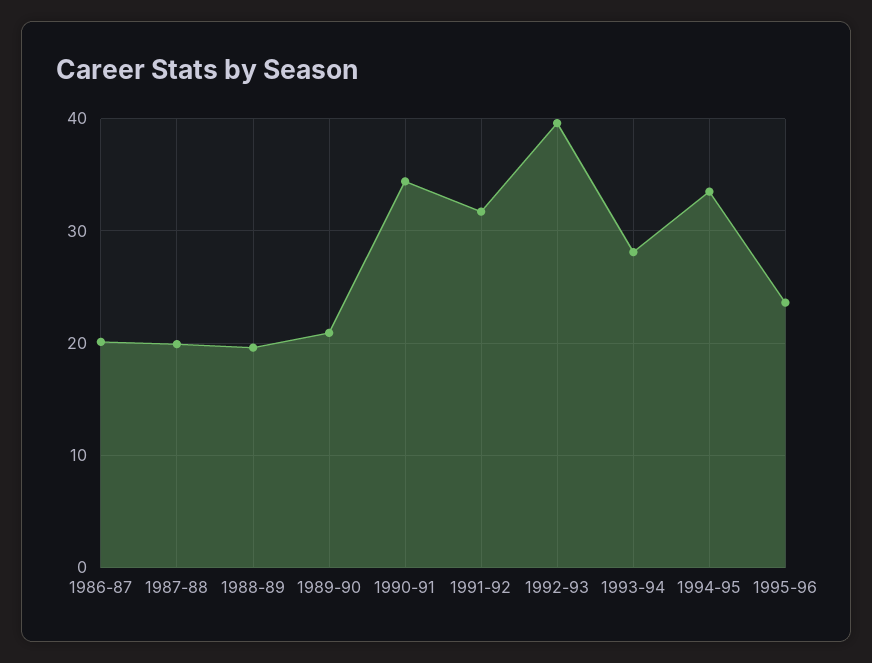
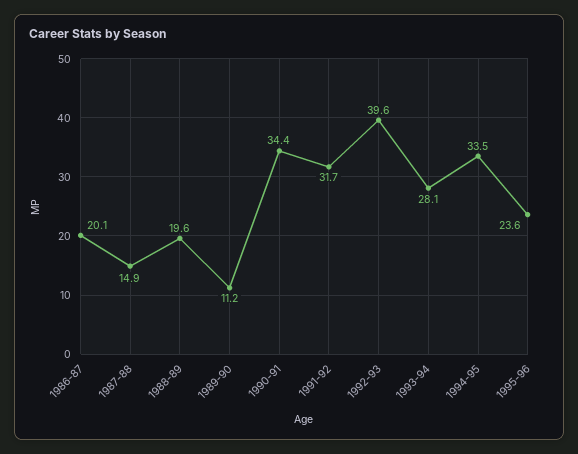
  {
    "1986-87": 20.1,
-   "1987-88": 20,
+   "1987-88": 14.9,
    "1988-89": 19.6,
-   "1989-90": 21,
+   "1989-90": 11.2,
    "1990-91": 34.4,
    "1991-92": 31.7,
    "1992-93": 39.6,
    "1993-94": 28.1,
    "1994-95": 33.5,
    "1995-96": 23.6
  }

